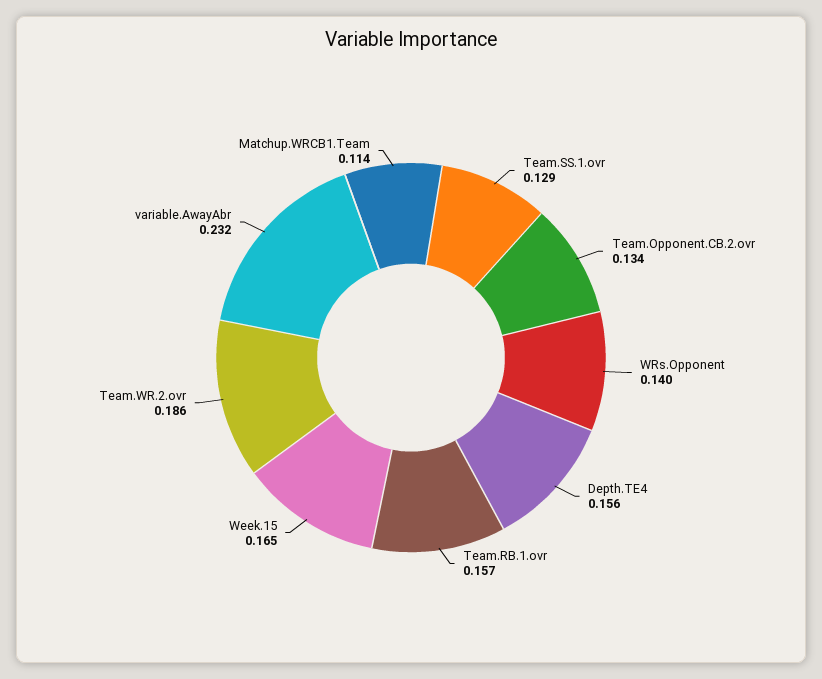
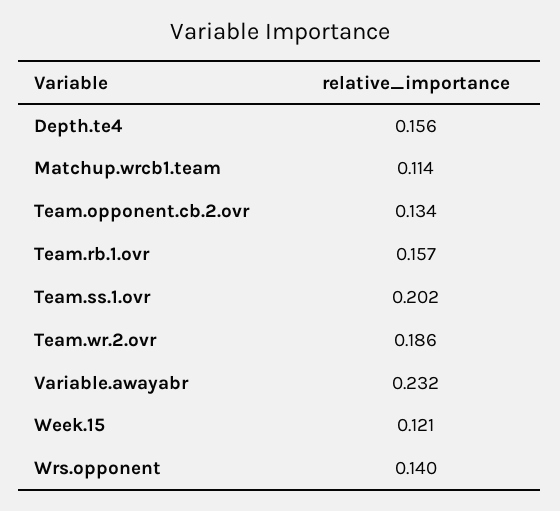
  {
-   "Team.SS.1.ovr": 0.129,
+   "Team.SS.1.ovr": 0.202,
    "Team.Opponent.CB.2.ovr": 0.134,
    "WRs.Opponent": 0.14,
    "Depth.TE4": 0.156,
    "Team.RB.1.ovr": 0.157,
-   "Week.15": 0.165,
+   "Week.15": 0.121,
    "Team.WR.2.ovr": 0.186,
    "variable.AwayAbr": 0.232,
    "Matchup.WRCB1.Team": 0.114
  }

